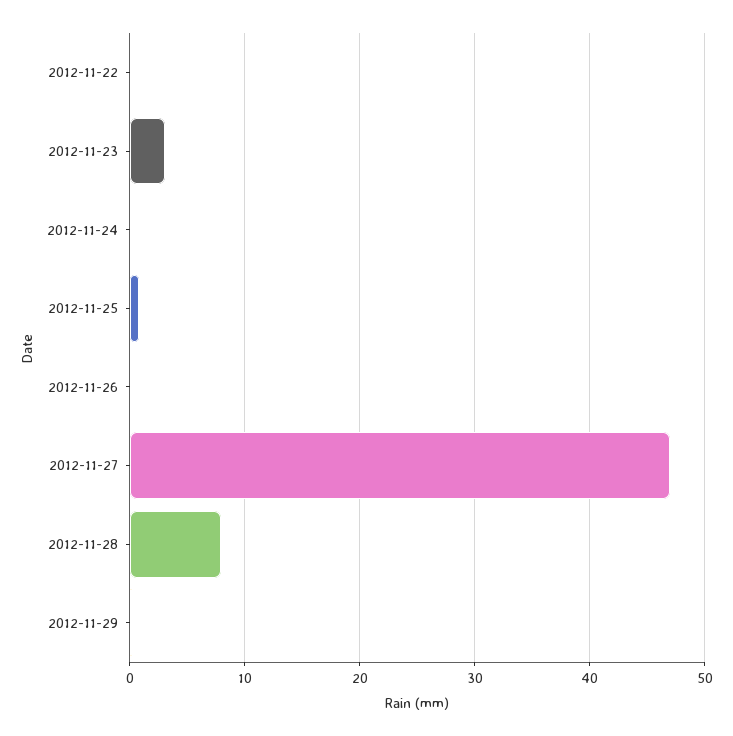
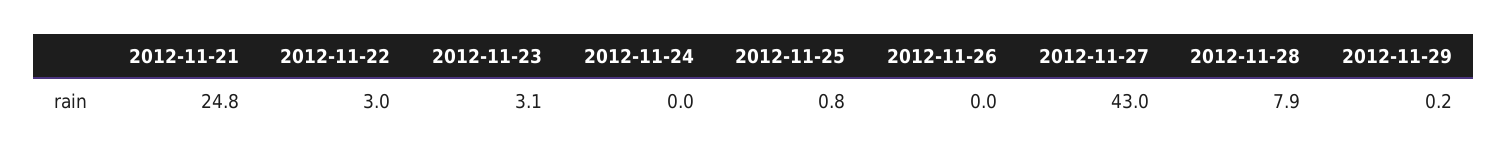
  {
-   "2012-11-22": 0,
+   "2012-11-22": 3,
    "2012-11-23": 3.1,
    "2012-11-24": 0,
    "2012-11-25": 0.8,
    "2012-11-26": 0,
-   "2012-11-27": 47,
+   "2012-11-27": 43,
    "2012-11-28": 7.9,
-   "2012-11-29": 0.2
+   "2012-11-29": 0.2,
+   "2012-11-21": 24.8
  }

